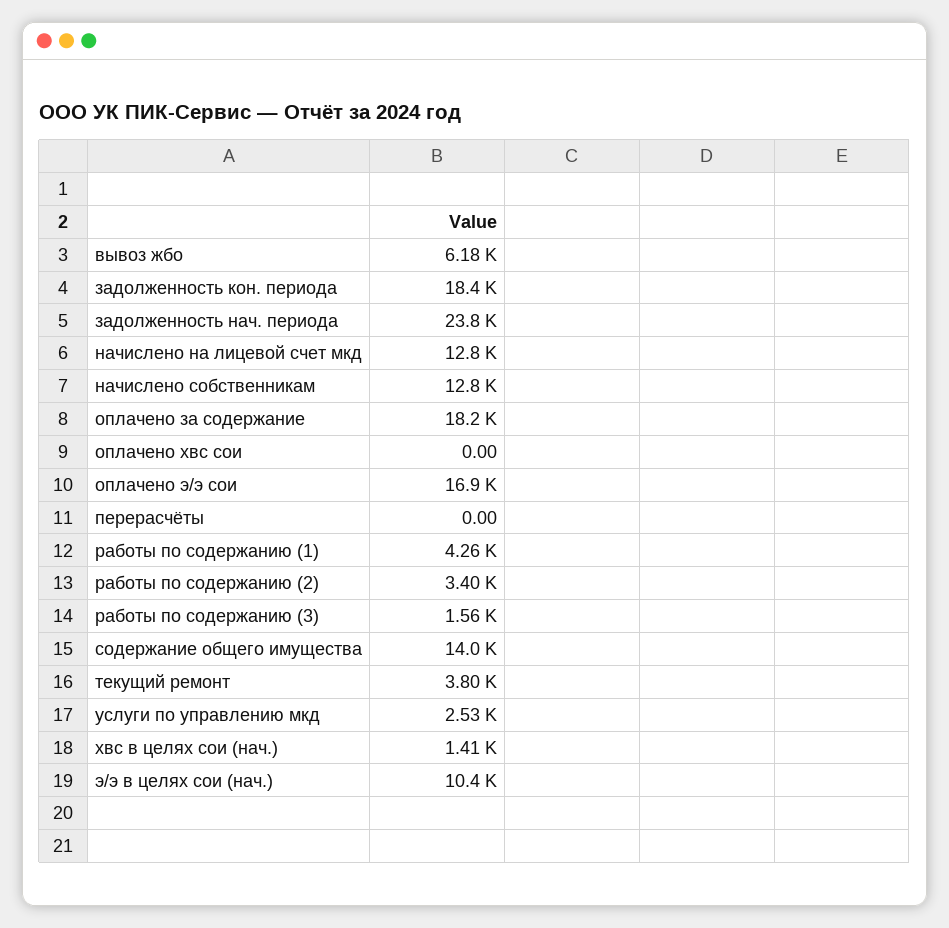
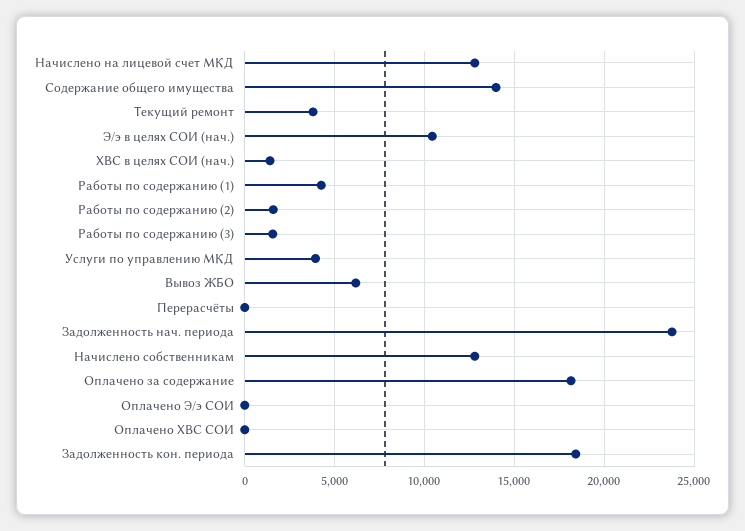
  {
    "вывоз жбо": 6180,
    "задолженность кон. периода": 18400,
    "задолженность нач. периода": 23800,
    "начислено на лицевой счет мкд": 12800,
    "начислено собственникам": 12800,
    "оплачено за содержание": 18200,
    "оплачено хвс сои": 0,
-   "оплачено э/э сои": 16900,
+   "оплачено э/э сои": 0,
    "перерасчёты": 0,
    "работы по содержанию (1)": 4260,
-   "работы по содержанию (2)": 3400,
+   "работы по содержанию (2)": 1500,
    "работы по содержанию (3)": 1560,
    "содержание общего имущества": 14000,
    "текущий ремонт": 3800,
-   "услуги по управлению мкд": 2530,
+   "услуги по управлению мкд": 4000,
    "хвс в целях сои (нач.)": 1410,
    "э/э в целях сои (нач.)": 10400
  }

